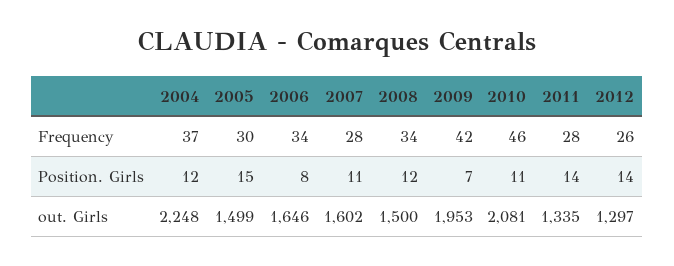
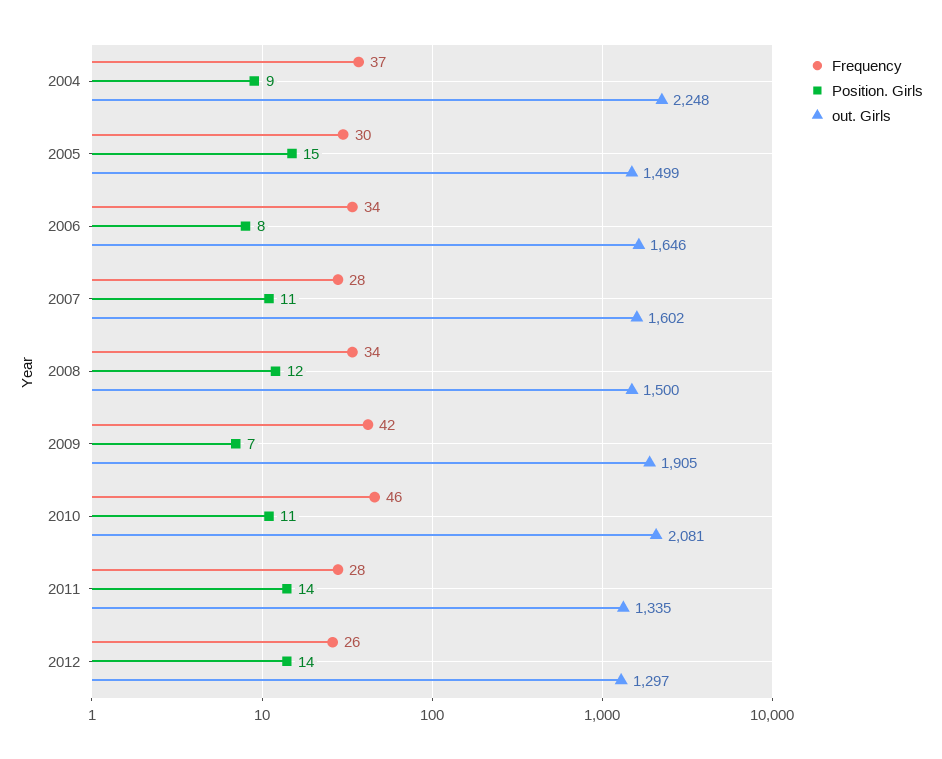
  {
    "Frequency": {
      "2004": 37,
      "2005": 30,
      "2006": 34,
      "2007": 28,
      "2008": 34,
      "2009": 42,
      "2010": 46,
      "2011": 28,
      "2012": 26
    },
    "Position. Girls": {
-     "2004": 12,
+     "2004": 9,
      "2005": 15,
      "2006": 8,
      "2007": 11,
      "2008": 12,
      "2009": 7,
      "2010": 11,
      "2011": 14,
      "2012": 14
    },
    "out. Girls": {
      "2004": 2248,
      "2005": 1499,
      "2006": 1646,
      "2007": 1602,
      "2008": 1500,
-     "2009": 1953,
+     "2009": 1905,
      "2010": 2081,
      "2011": 1335,
      "2012": 1297
    }
  }

